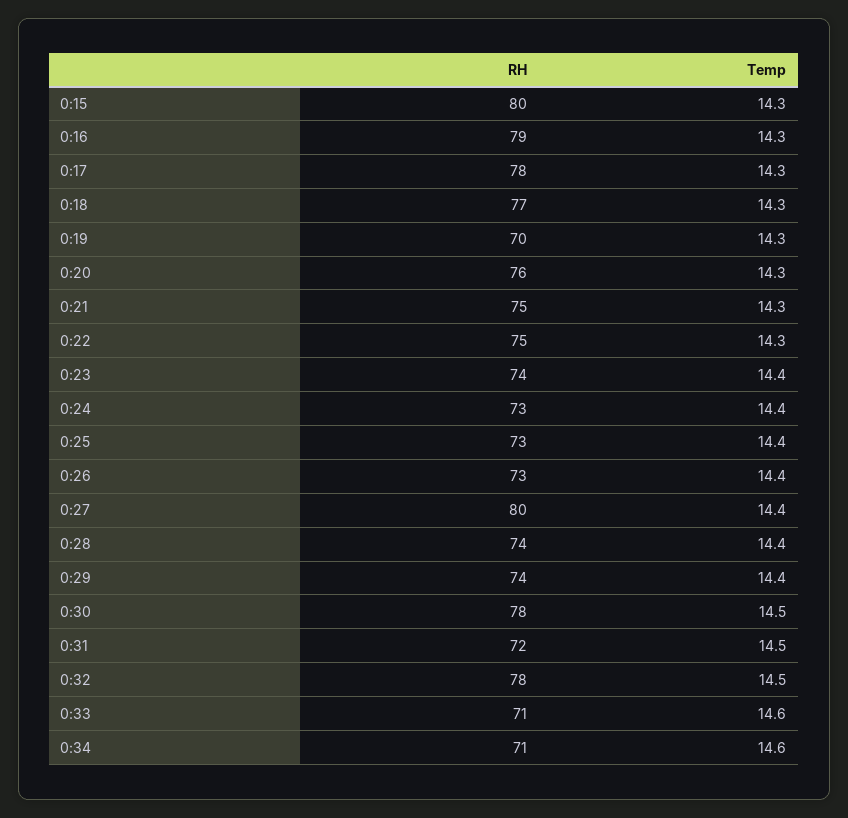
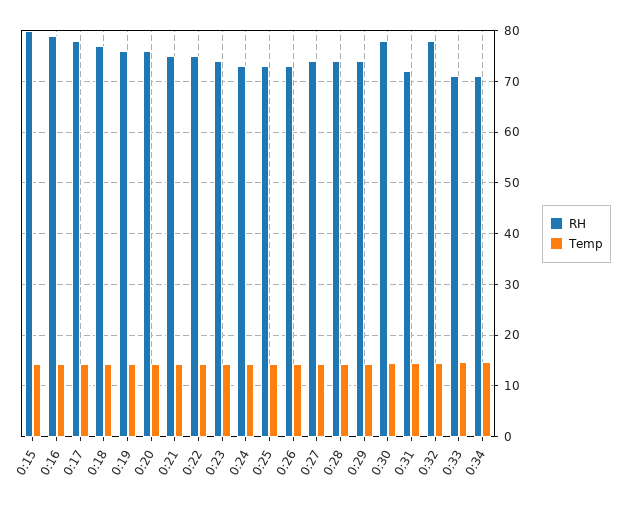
  {
    "RH": {
      "0:15": 80,
      "0:16": 79,
      "0:17": 78,
      "0:18": 77,
-     "0:19": 70,
+     "0:19": 76,
      "0:20": 76,
      "0:21": 75,
      "0:22": 75,
      "0:23": 74,
      "0:24": 73,
      "0:25": 73,
      "0:26": 73,
-     "0:27": 80,
+     "0:27": 74,
      "0:28": 74,
      "0:29": 74,
      "0:30": 78,
      "0:31": 72,
      "0:32": 78,
      "0:33": 71,
      "0:34": 71
    },
    "Temp": {
      "0:15": 14.3,
      "0:16": 14.3,
      "0:17": 14.3,
      "0:18": 14.3,
      "0:19": 14.3,
      "0:20": 14.3,
      "0:21": 14.3,
      "0:22": 14.3,
      "0:23": 14.4,
      "0:24": 14.4,
      "0:25": 14.4,
      "0:26": 14.4,
      "0:27": 14.4,
      "0:28": 14.4,
      "0:29": 14.4,
      "0:30": 14.5,
      "0:31": 14.5,
      "0:32": 14.5,
      "0:33": 14.6,
      "0:34": 14.6
    }
  }

